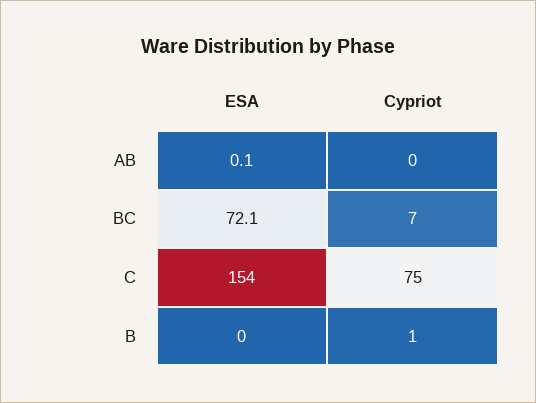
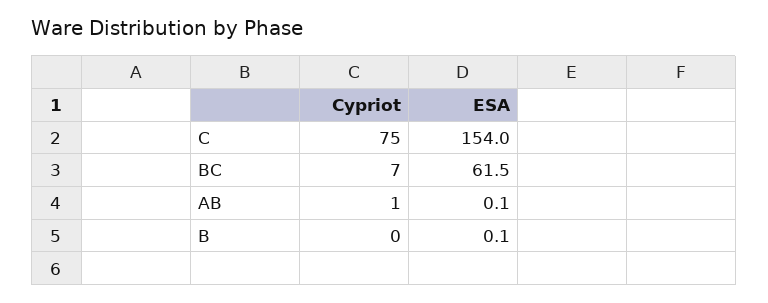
  {
    "ESA": {
      "AB": 0.1,
-     "BC": 72.1,
+     "BC": 61.5,
      "C": 154,
-     "B": 0
+     "B": 0.1
    },
    "Cypriot": {
-     "AB": 0,
+     "AB": 1,
      "BC": 7,
      "C": 75,
-     "B": 1
+     "B": 0
    }
  }

